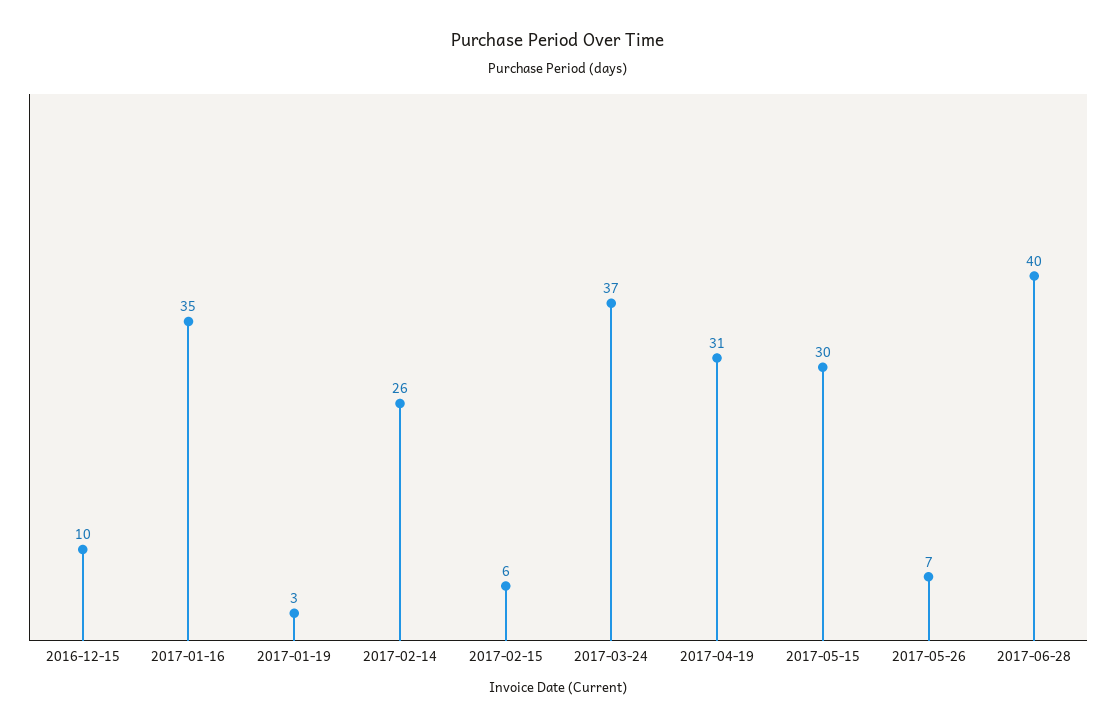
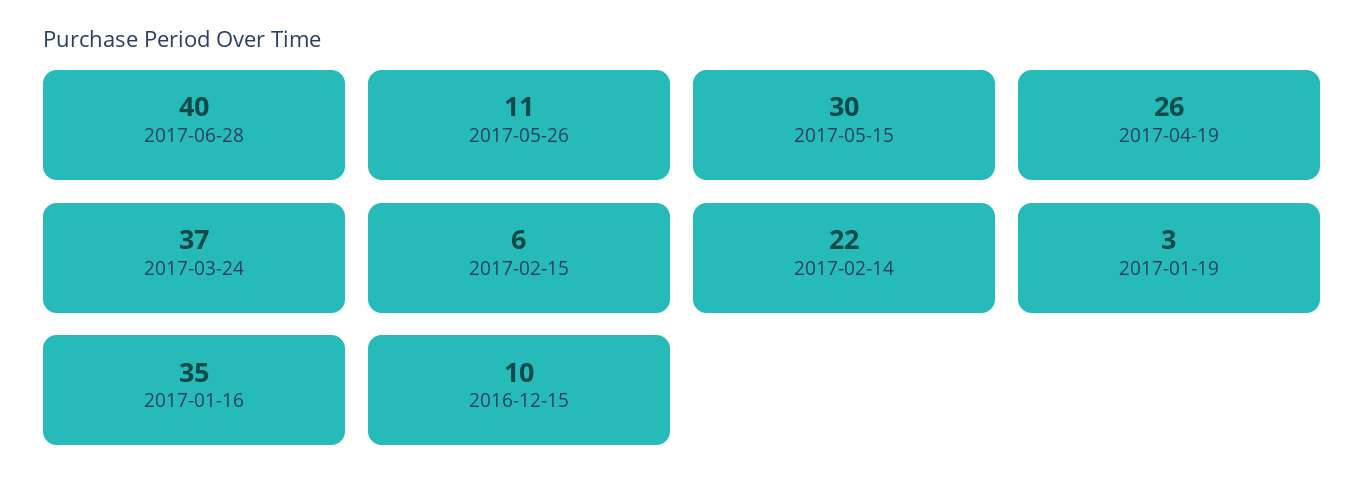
  {
    "2016-12-15": 10,
    "2017-01-16": 35,
    "2017-01-19": 3,
-   "2017-02-14": 26,
+   "2017-02-14": 22,
    "2017-02-15": 6,
    "2017-03-24": 37,
-   "2017-04-19": 31,
+   "2017-04-19": 26,
    "2017-05-15": 30,
-   "2017-05-26": 7,
+   "2017-05-26": 11,
    "2017-06-28": 40
  }

